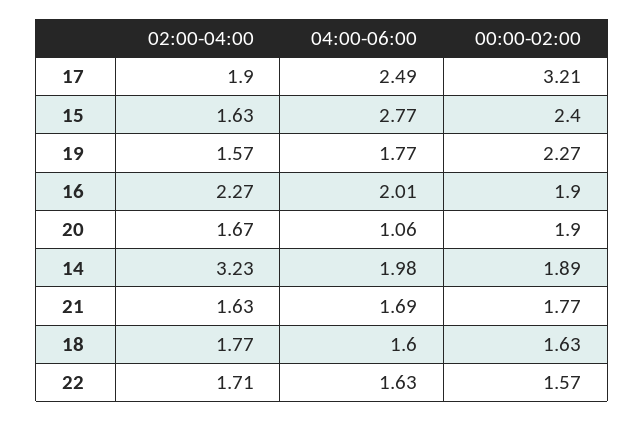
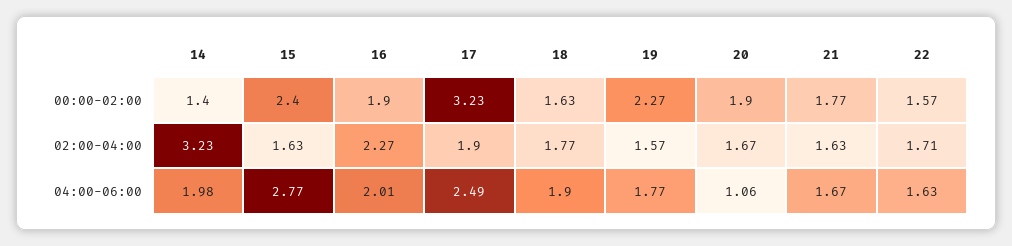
  {
    "02:00-04:00": {
      "17": 1.9,
      "15": 1.63,
      "19": 1.57,
      "16": 2.27,
      "20": 1.67,
      "14": 3.23,
      "21": 1.63,
      "18": 1.77,
      "22": 1.71
    },
    "04:00-06:00": {
      "17": 2.49,
      "15": 2.77,
      "19": 1.77,
      "16": 2.01,
      "20": 1.06,
      "14": 1.98,
-     "21": 1.69,
+     "21": 1.67,
-     "18": 1.6,
+     "18": 1.9,
      "22": 1.63
    },
    "00:00-02:00": {
-     "17": 3.21,
+     "17": 3.23,
      "15": 2.4,
      "19": 2.27,
      "16": 1.9,
      "20": 1.9,
-     "14": 1.89,
+     "14": 1.4,
      "21": 1.77,
      "18": 1.63,
      "22": 1.57
    }
  }

